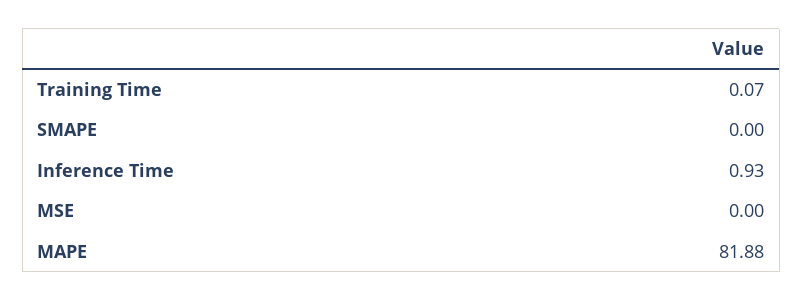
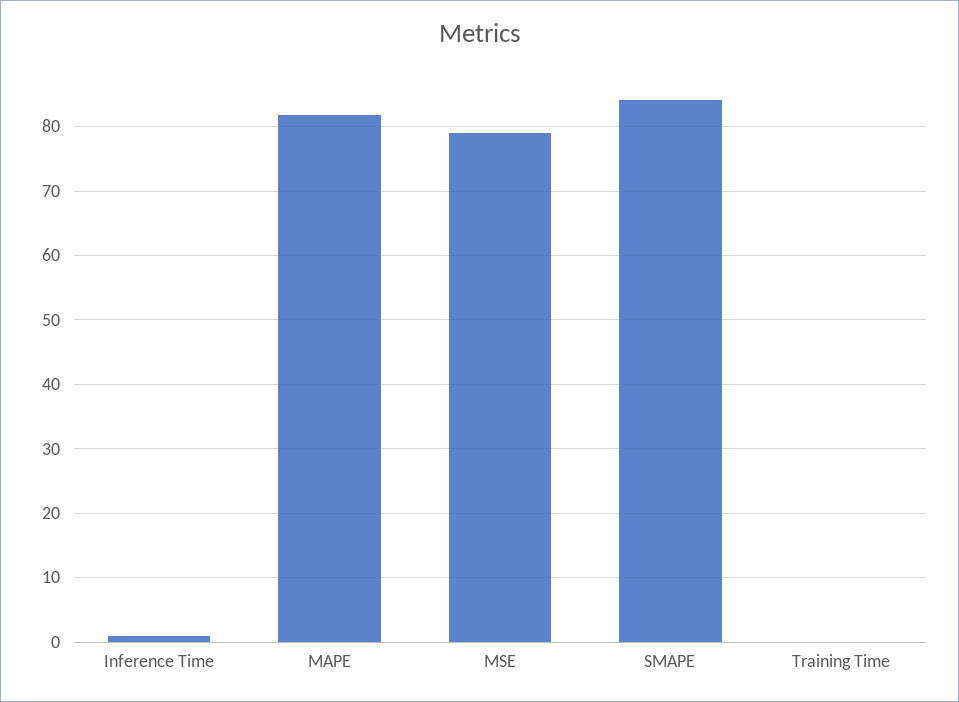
  {
    "Training Time": 0.07,
-   "SMAPE": 0,
+   "SMAPE": 84,
    "Inference Time": 0.93,
-   "MSE": 0,
+   "MSE": 79,
    "MAPE": 81.88
  }

